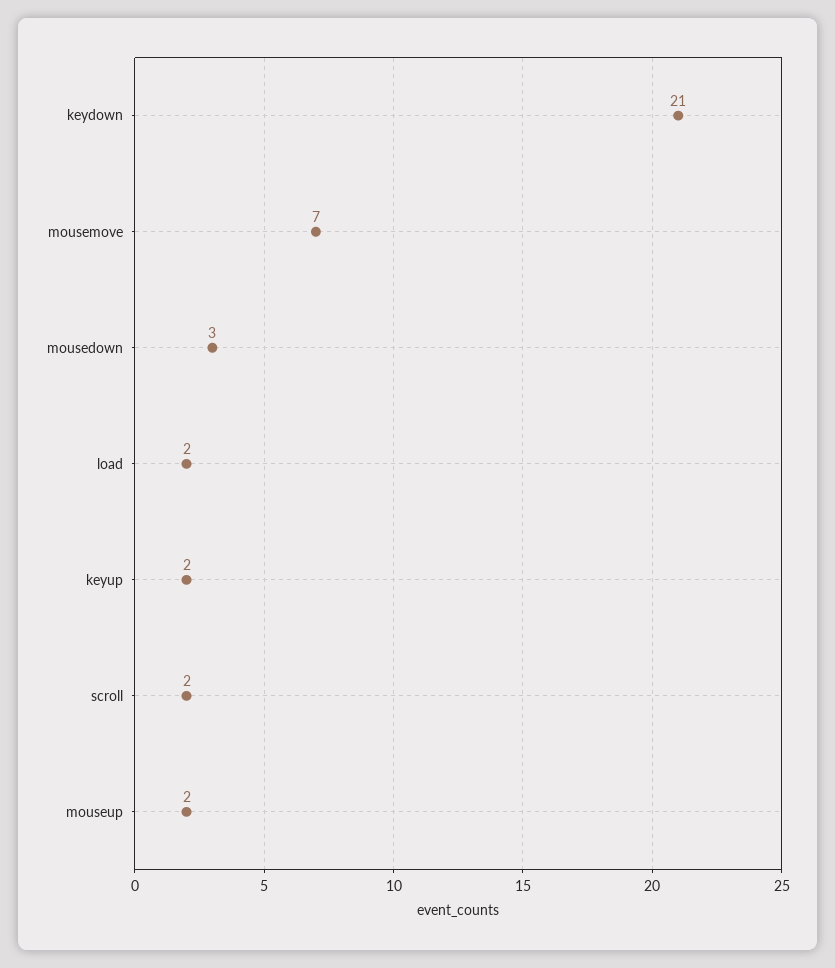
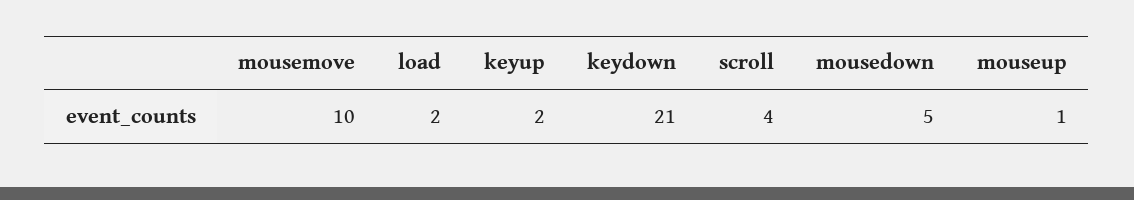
  {
    "keydown": 21,
-   "mousemove": 7,
+   "mousemove": 10,
-   "mousedown": 3,
+   "mousedown": 5,
    "load": 2,
    "keyup": 2,
-   "scroll": 2,
+   "scroll": 4,
-   "mouseup": 2
+   "mouseup": 1
  }

